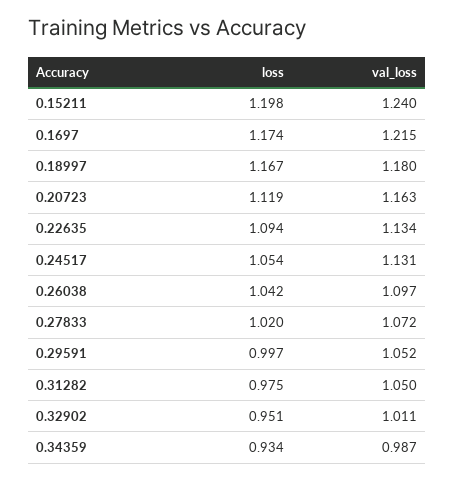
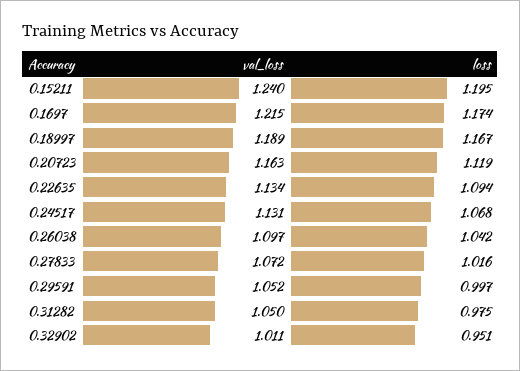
  {
    "loss": {
-     "0.15211": 1.198,
+     "0.15211": 1.195,
      "0.1697": 1.174,
      "0.18997": 1.167,
      "0.20723": 1.119,
      "0.22635": 1.094,
-     "0.24517": 1.054,
+     "0.24517": 1.068,
      "0.26038": 1.042,
-     "0.27833": 1.02,
+     "0.27833": 1.016,
      "0.29591": 0.997,
      "0.31282": 0.975,
-     "0.32902": 0.951,
+     "0.32902": 0.951
-     "0.34359": 0.934
    },
    "val_loss": {
      "0.15211": 1.24,
      "0.1697": 1.215,
-     "0.18997": 1.18,
+     "0.18997": 1.189,
      "0.20723": 1.163,
      "0.22635": 1.134,
      "0.24517": 1.131,
      "0.26038": 1.097,
      "0.27833": 1.072,
      "0.29591": 1.052,
      "0.31282": 1.05,
-     "0.32902": 1.011,
+     "0.32902": 1.011
-     "0.34359": 0.987
    }
  }

